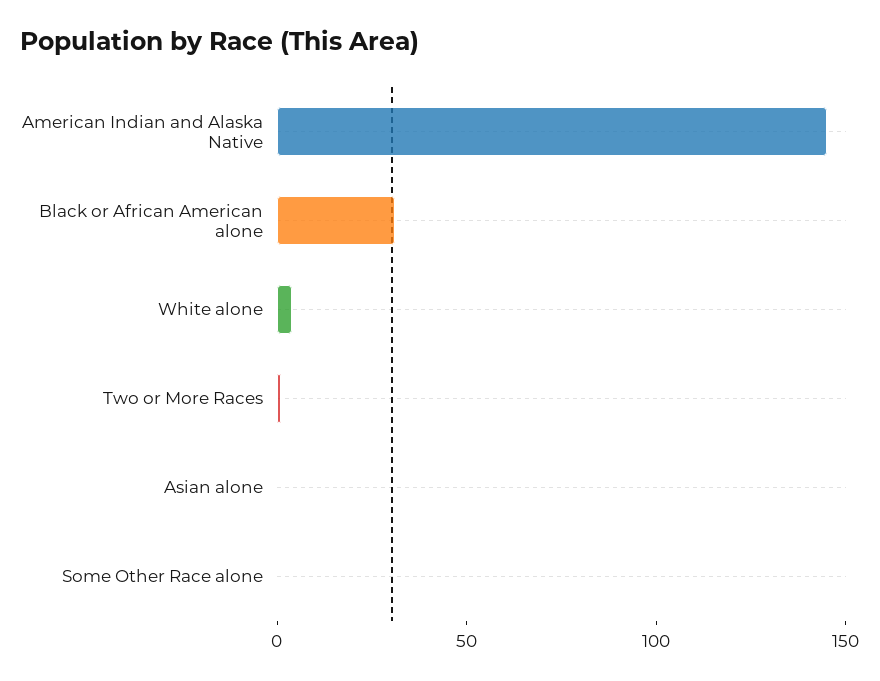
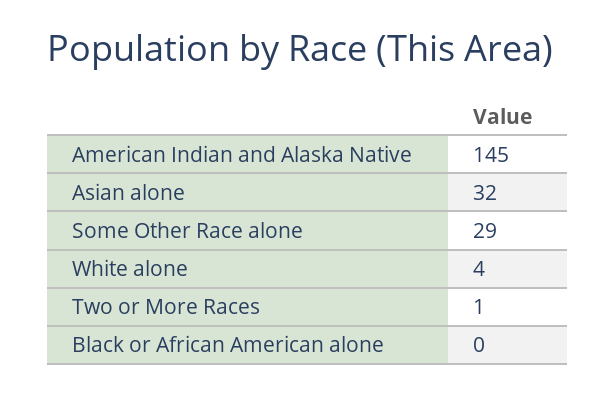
  {
    "American Indian and Alaska Native": 145,
-   "Black or African American alone": 30,
+   "Black or African American alone": 0,
    "White alone": 4,
    "Two or More Races": 1,
-   "Asian alone": 0,
+   "Asian alone": 32,
-   "Some Other Race alone": 0
+   "Some Other Race alone": 29
  }

